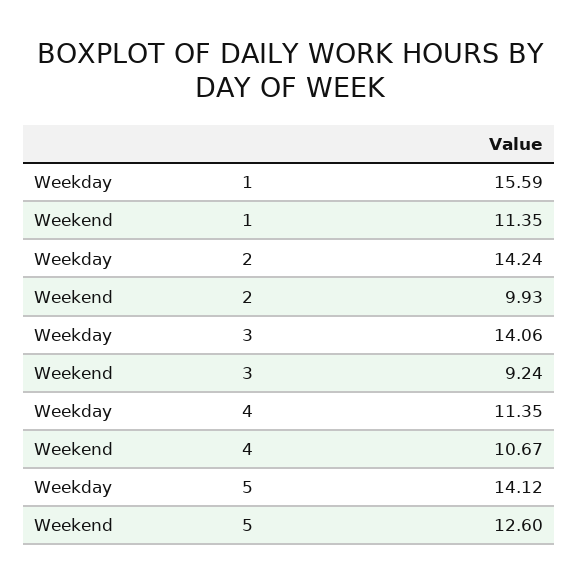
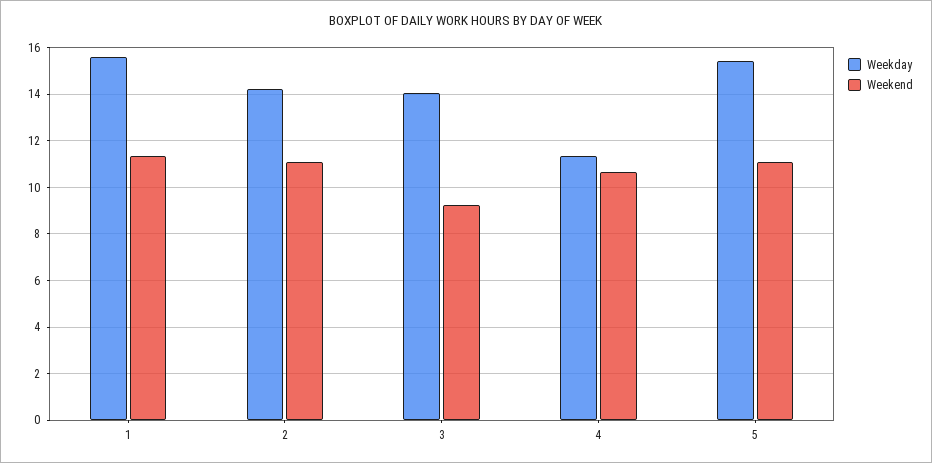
  {
    "Weekday": {
      "1": 15.59,
      "2": 14.24,
      "3": 14.06,
      "4": 11.35,
-     "5": 14.12
+     "5": 15.5
    },
    "Weekend": {
      "1": 11.35,
-     "2": 9.93,
+     "2": 11,
      "3": 9.24,
      "4": 10.67,
-     "5": 12.6
+     "5": 11
    }
  }

